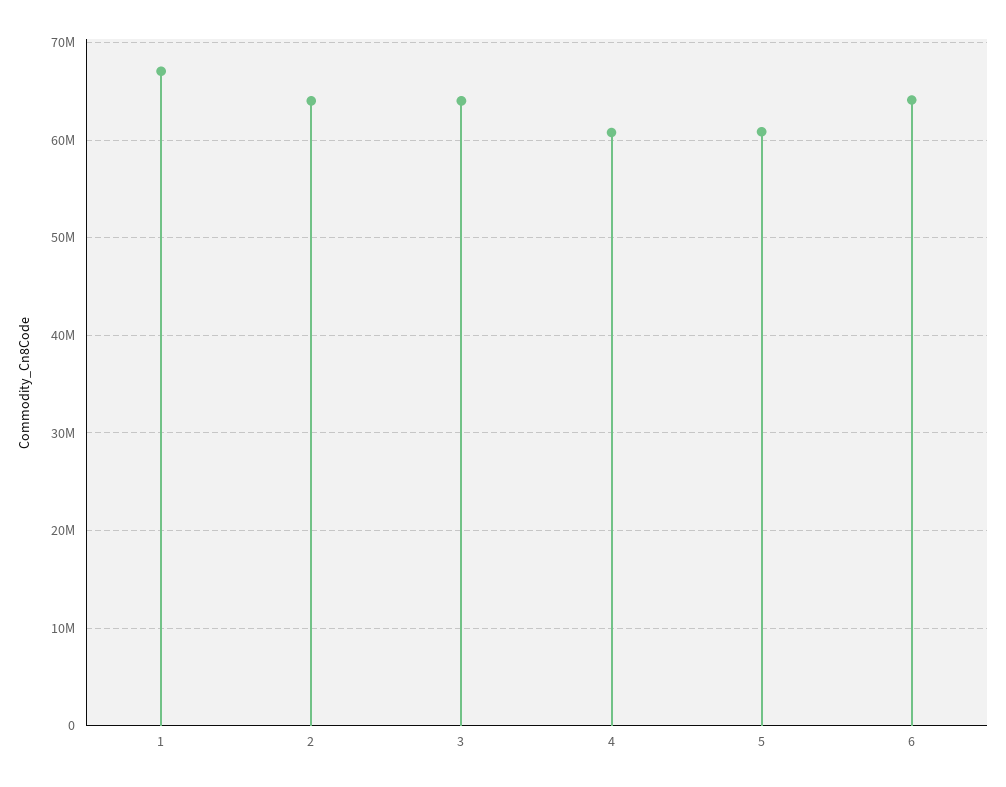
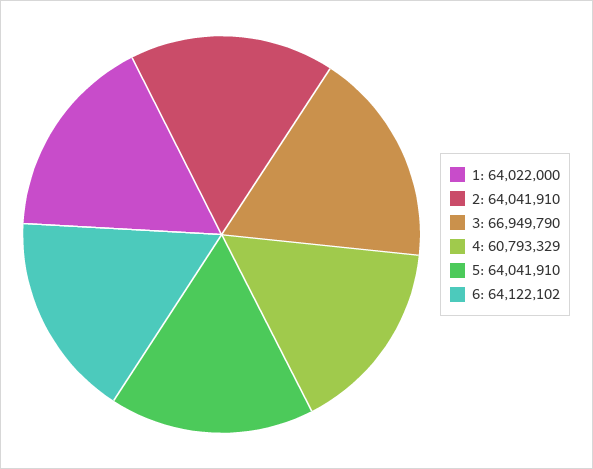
  {
-   "1": 67000000,
+   "1": 64022000,
    "2": 64041910,
-   "3": 64000000,
+   "3": 66949790,
    "4": 60793329,
-   "5": 61000000,
+   "5": 64041910,
    "6": 64122102
  }

